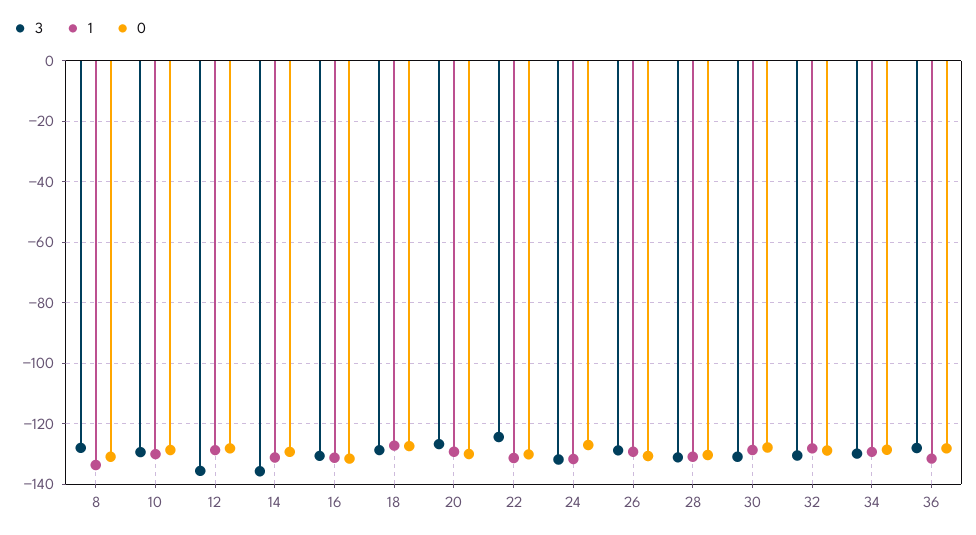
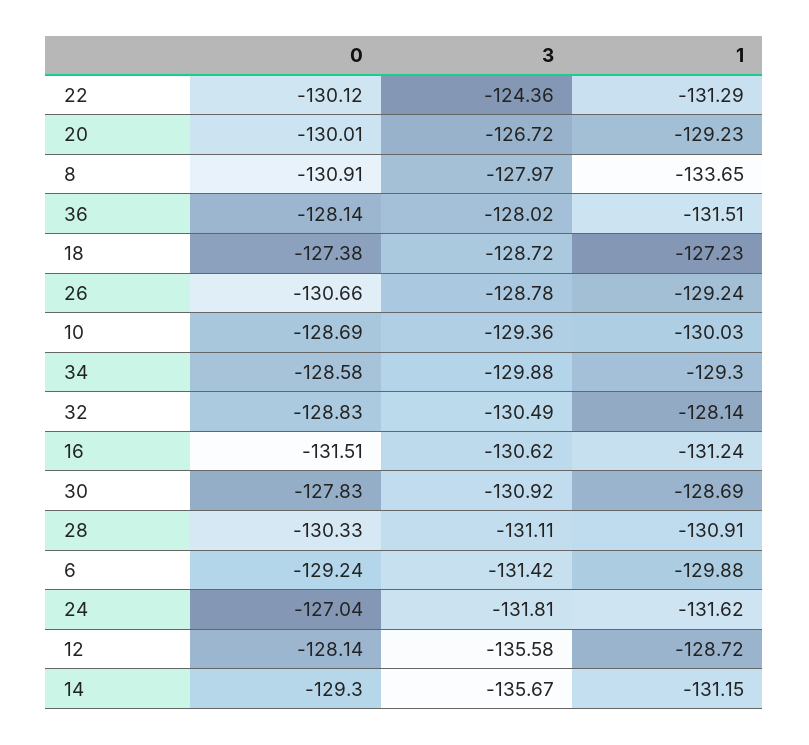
  {
    "3": {
      "8": -127.97,
      "10": -129.36,
      "12": -135.58,
      "14": -135.67,
      "16": -130.62,
      "18": -128.72,
      "20": -126.72,
      "22": -124.36,
      "24": -131.81,
      "26": -128.78,
      "28": -131.11,
      "30": -130.92,
      "32": -130.49,
      "34": -129.88,
-     "36": -128.02
+     "36": -128.02,
+     "6": -131.42
    },
    "1": {
      "8": -133.65,
      "10": -130.03,
      "12": -128.72,
      "14": -131.15,
      "16": -131.24,
      "18": -127.23,
      "20": -129.23,
      "22": -131.29,
      "24": -131.62,
      "26": -129.24,
      "28": -130.91,
      "30": -128.69,
      "32": -128.14,
      "34": -129.3,
-     "36": -131.51
+     "36": -131.51,
+     "6": -129.88
    },
    "0": {
      "8": -130.91,
      "10": -128.69,
      "12": -128.14,
      "14": -129.3,
      "16": -131.51,
      "18": -127.38,
      "20": -130.01,
      "22": -130.12,
      "24": -127.04,
      "26": -130.66,
      "28": -130.33,
      "30": -127.83,
      "32": -128.83,
      "34": -128.58,
-     "36": -128.14
+     "36": -128.14,
+     "6": -129.24
    }
  }

